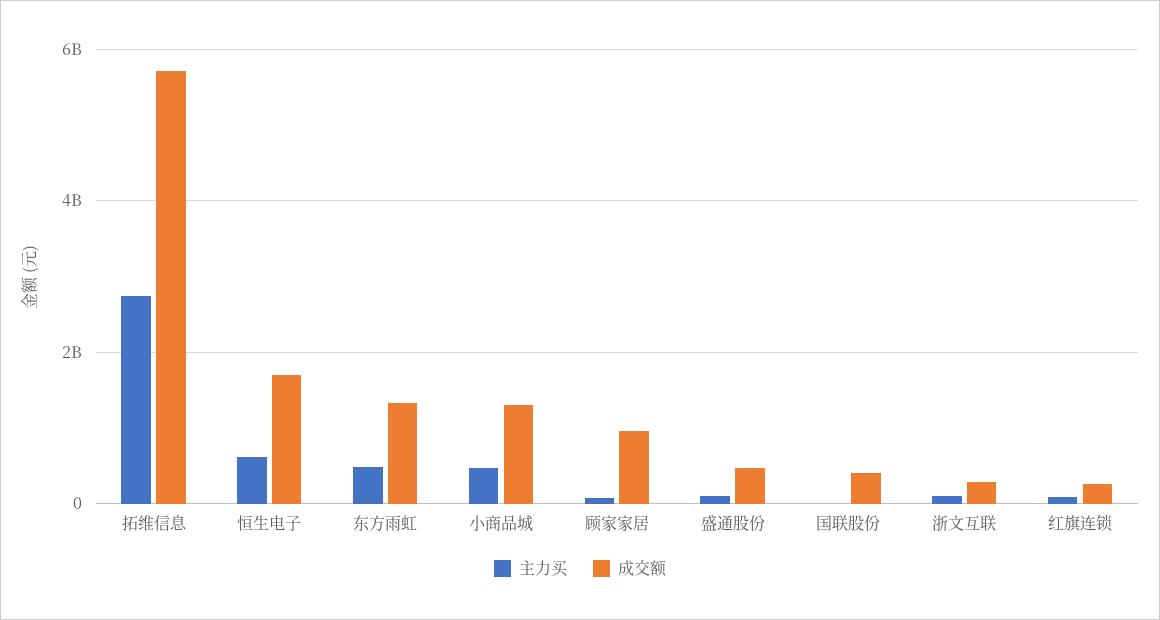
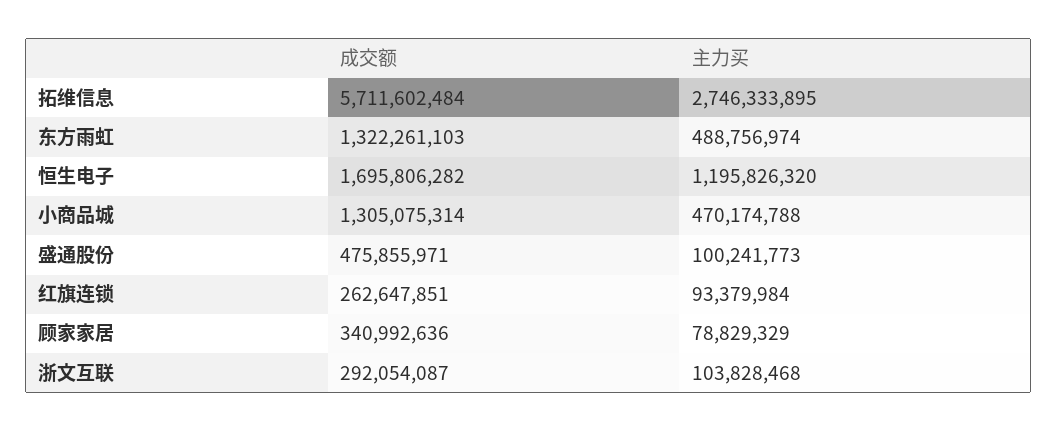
  {
    "主力买": {
      "拓维信息": 2746333895,
-     "恒生电子": 600000000,
+     "恒生电子": 1195826320,
      "东方雨虹": 488756974,
      "小商品城": 470174788,
      "顾家家居": 78829329,
      "盛通股份": 100241773,
-     "国联股份": 0,
      "浙文互联": 103828468,
      "红旗连锁": 93379984
    },
    "成交额": {
      "拓维信息": 5711602484,
      "恒生电子": 1695806282,
      "东方雨虹": 1322261103,
      "小商品城": 1305075314,
-     "顾家家居": 1000000000,
+     "顾家家居": 340992636,
      "盛通股份": 475855971,
-     "国联股份": 400000000,
      "浙文互联": 292054087,
      "红旗连锁": 262647851
    }
  }

